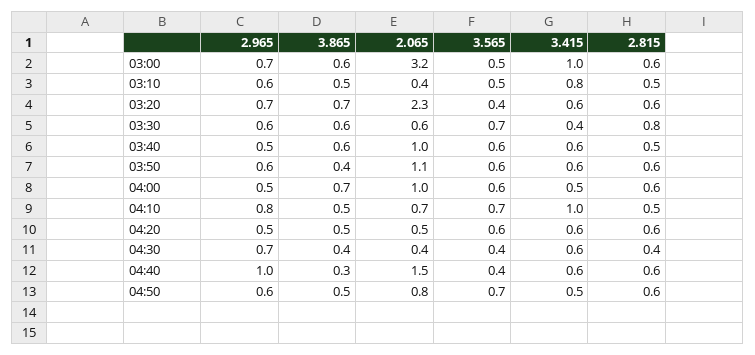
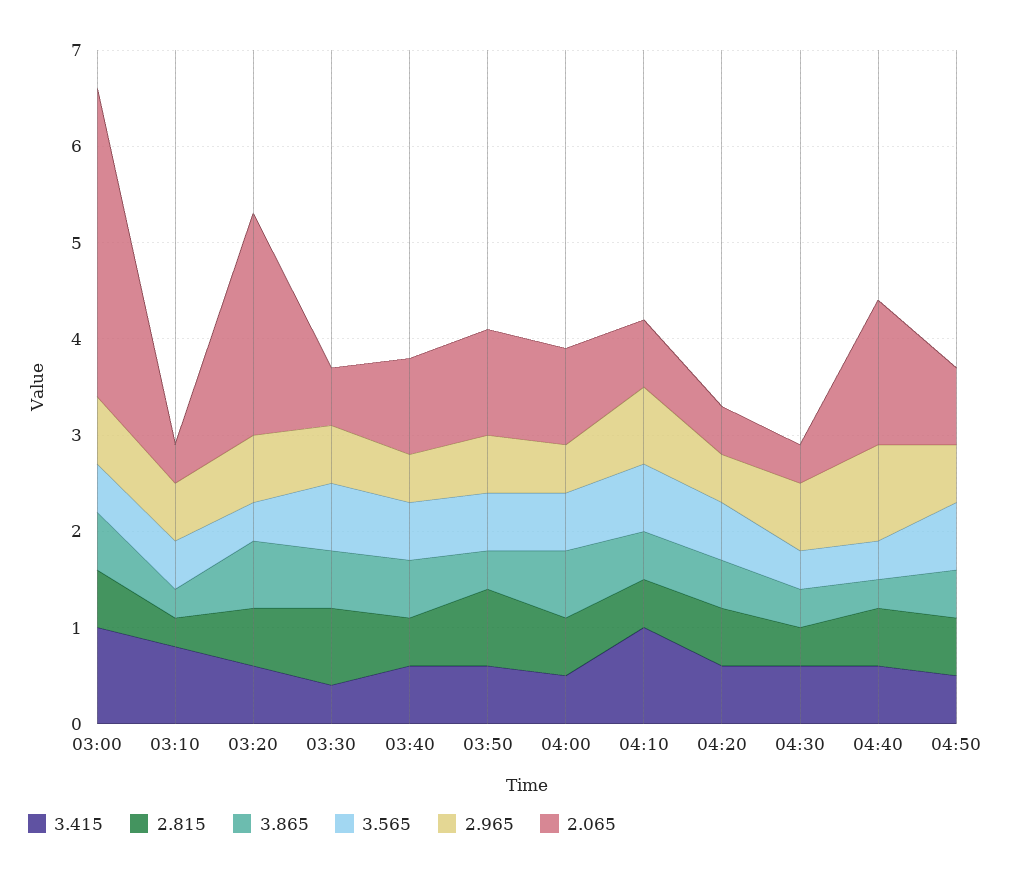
  {
    "2.965": {
      "03:00": 0.7,
      "03:10": 0.6,
      "03:20": 0.7,
      "03:30": 0.6,
      "03:40": 0.5,
      "03:50": 0.6,
      "04:00": 0.5,
      "04:10": 0.8,
      "04:20": 0.5,
      "04:30": 0.7,
      "04:40": 1,
      "04:50": 0.6
    },
    "3.865": {
      "03:00": 0.6,
-     "03:10": 0.5,
+     "03:10": 0.3,
      "03:20": 0.7,
      "03:30": 0.6,
      "03:40": 0.6,
      "03:50": 0.4,
      "04:00": 0.7,
      "04:10": 0.5,
      "04:20": 0.5,
      "04:30": 0.4,
      "04:40": 0.3,
      "04:50": 0.5
    },
    "2.065": {
      "03:00": 3.2,
      "03:10": 0.4,
      "03:20": 2.3,
      "03:30": 0.6,
      "03:40": 1,
      "03:50": 1.1,
      "04:00": 1,
      "04:10": 0.7,
      "04:20": 0.5,
      "04:30": 0.4,
      "04:40": 1.5,
      "04:50": 0.8
    },
    "3.565": {
      "03:00": 0.5,
      "03:10": 0.5,
      "03:20": 0.4,
      "03:30": 0.7,
      "03:40": 0.6,
      "03:50": 0.6,
      "04:00": 0.6,
      "04:10": 0.7,
      "04:20": 0.6,
      "04:30": 0.4,
      "04:40": 0.4,
      "04:50": 0.7
    },
    "3.415": {
      "03:00": 1,
      "03:10": 0.8,
      "03:20": 0.6,
      "03:30": 0.4,
      "03:40": 0.6,
      "03:50": 0.6,
      "04:00": 0.5,
      "04:10": 1,
      "04:20": 0.6,
      "04:30": 0.6,
      "04:40": 0.6,
      "04:50": 0.5
    },
    "2.815": {
      "03:00": 0.6,
-     "03:10": 0.5,
+     "03:10": 0.3,
      "03:20": 0.6,
      "03:30": 0.8,
      "03:40": 0.5,
-     "03:50": 0.6,
+     "03:50": 0.8,
      "04:00": 0.6,
      "04:10": 0.5,
      "04:20": 0.6,
      "04:30": 0.4,
      "04:40": 0.6,
      "04:50": 0.6
    }
  }

